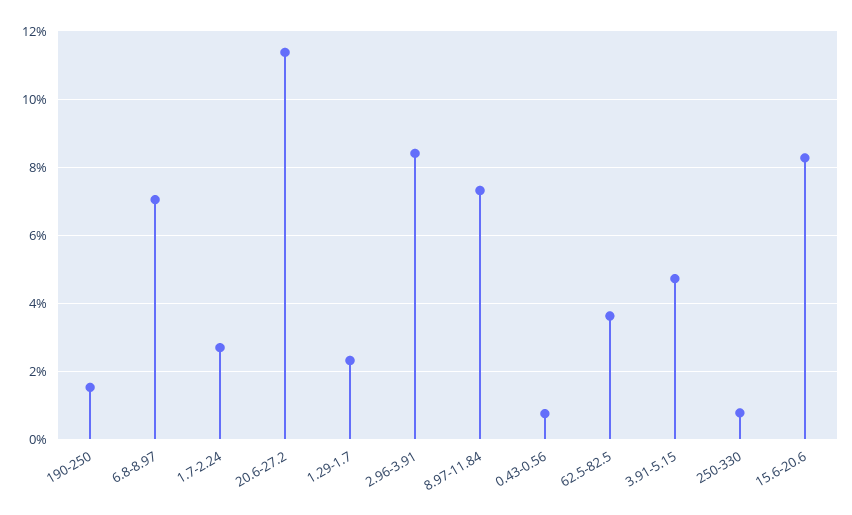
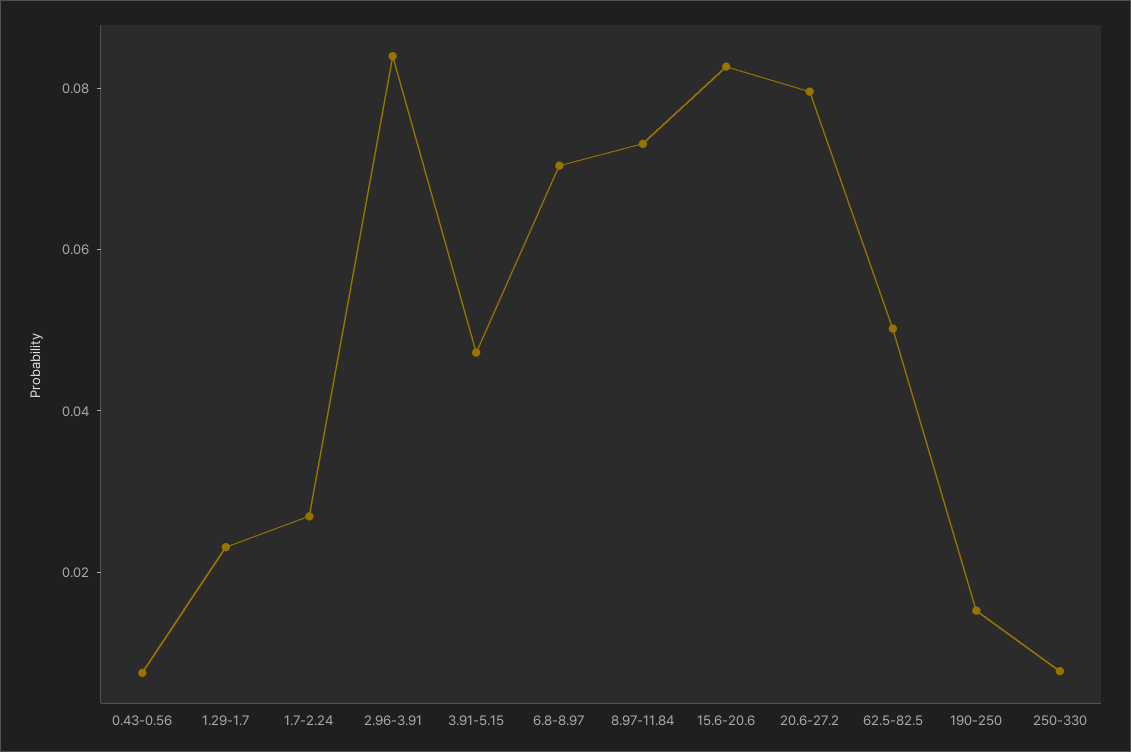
  {
    "190-250": 0.016,
    "6.8-8.97": 0.07,
    "1.7-2.24": 0.026,
-   "20.6-27.2": 0.114,
+   "20.6-27.2": 0.08,
    "1.29-1.7": 0.024,
    "2.96-3.91": 0.084,
    "8.97-11.84": 0.074,
    "0.43-0.56": 0.008,
-   "62.5-82.5": 0.036,
+   "62.5-82.5": 0.05,
    "3.91-5.15": 0.048,
    "250-330": 0.008,
    "15.6-20.6": 0.082
  }

